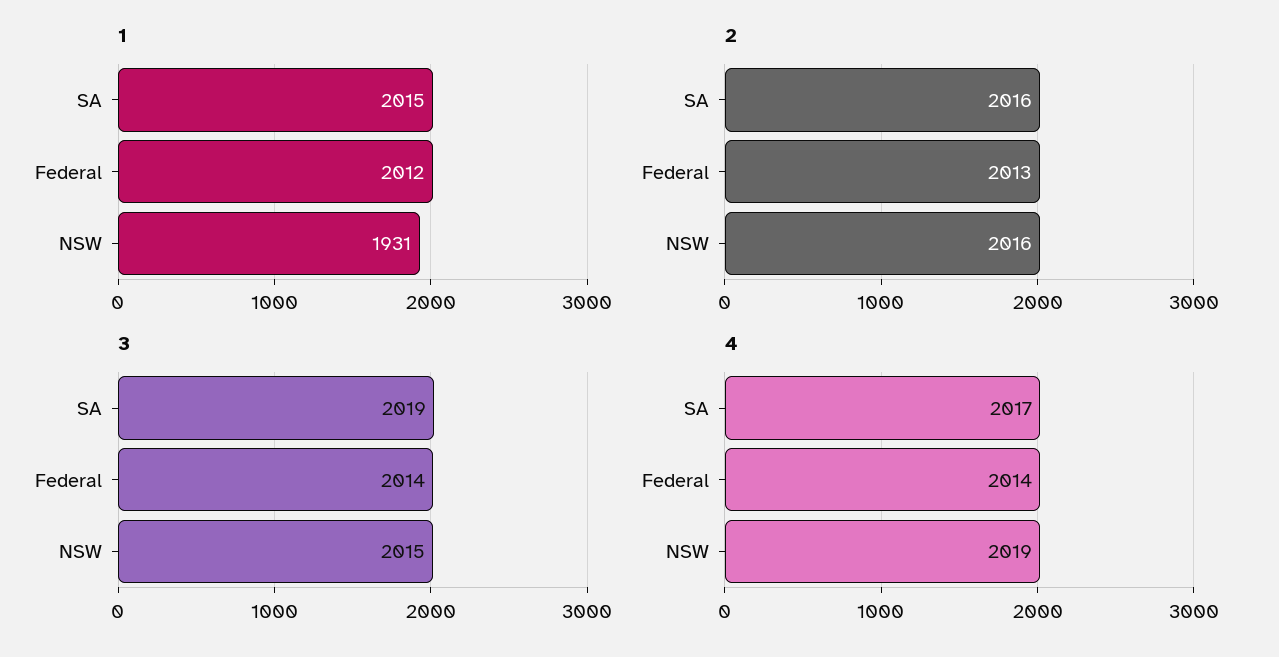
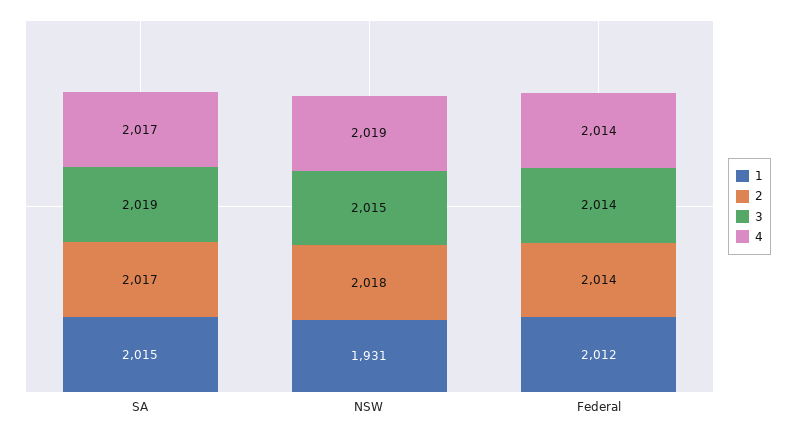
  {
    "1": {
      "SA": 2015,
      "Federal": 2012,
      "NSW": 1931
    },
    "2": {
-     "SA": 2016,
+     "SA": 2017,
-     "Federal": 2013,
+     "Federal": 2014,
-     "NSW": 2016
+     "NSW": 2018
    },
    "3": {
      "SA": 2019,
      "Federal": 2014,
      "NSW": 2015
    },
    "4": {
      "SA": 2017,
      "Federal": 2014,
      "NSW": 2019
    }
  }

